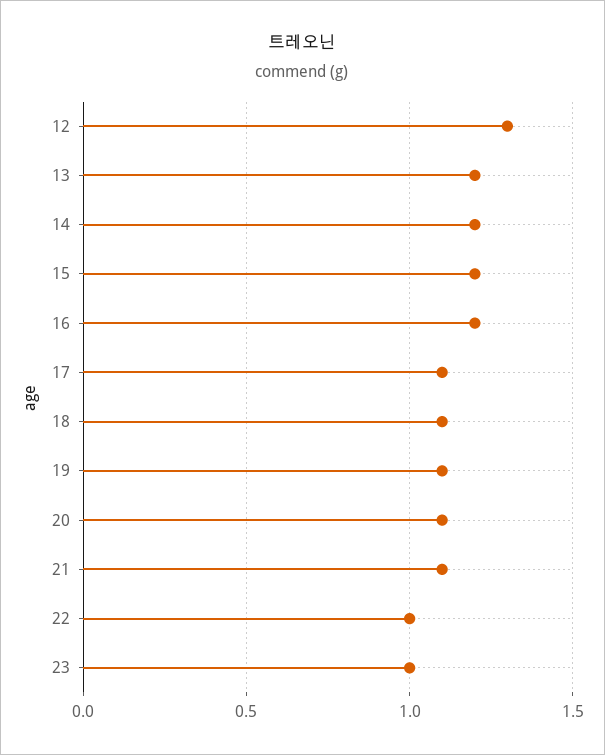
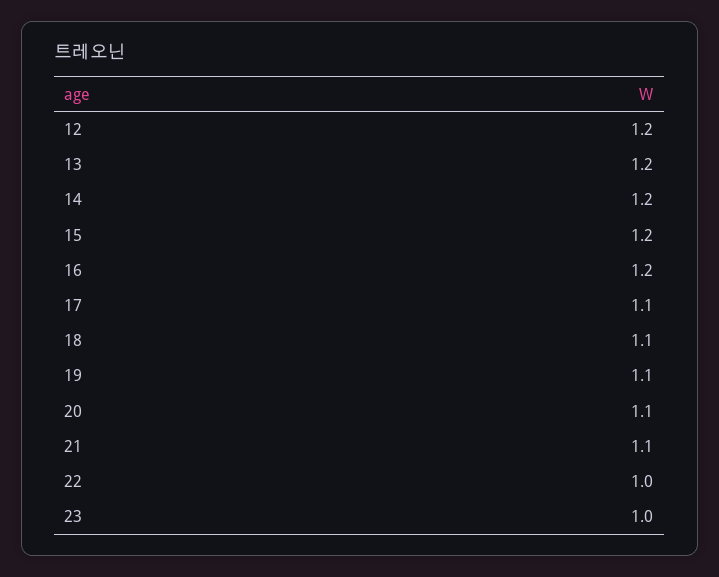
  {
-   "12": 1.3,
+   "12": 1.2,
    "13": 1.2,
    "14": 1.2,
    "15": 1.2,
    "16": 1.2,
    "17": 1.1,
    "18": 1.1,
    "19": 1.1,
    "20": 1.1,
    "21": 1.1,
    "22": 1,
    "23": 1
  }

